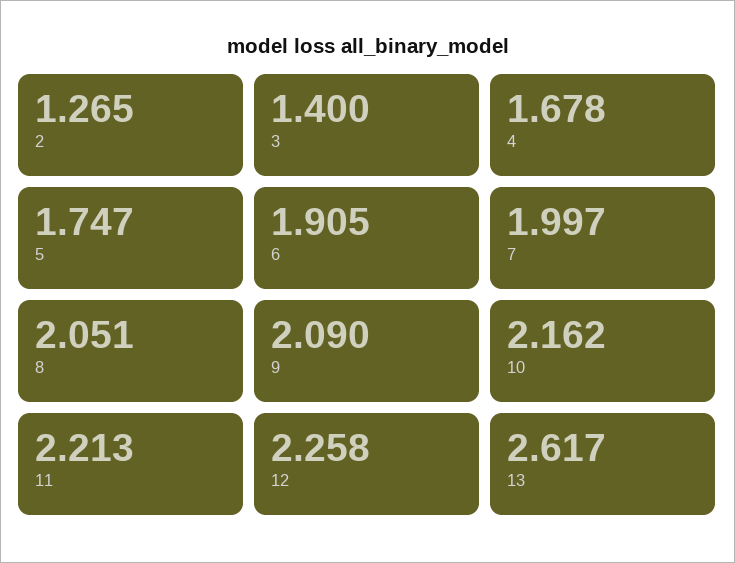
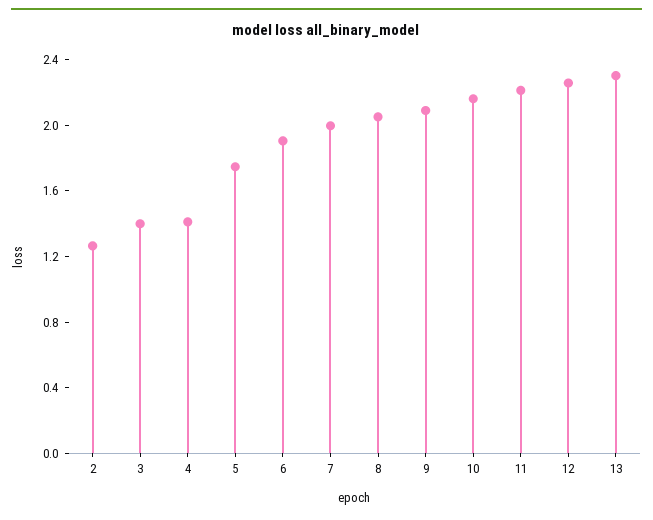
  {
    "2": 1.265,
    "3": 1.4,
-   "4": 1.678,
+   "4": 1.4,
    "5": 1.747,
    "6": 1.905,
    "7": 1.997,
    "8": 2.051,
    "9": 2.09,
    "10": 2.162,
    "11": 2.213,
    "12": 2.258,
-   "13": 2.617
+   "13": 2.3
  }

